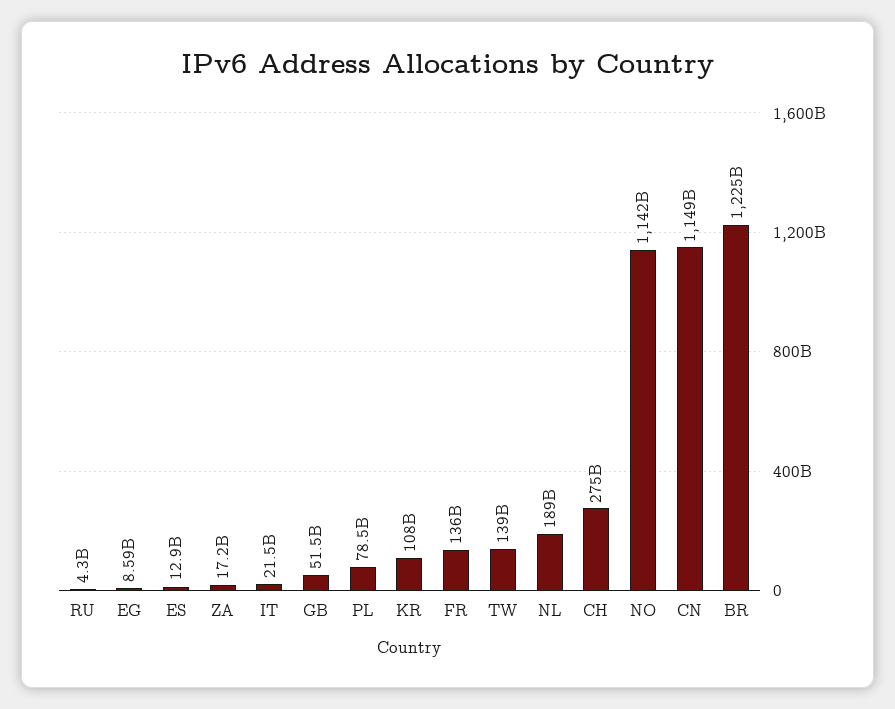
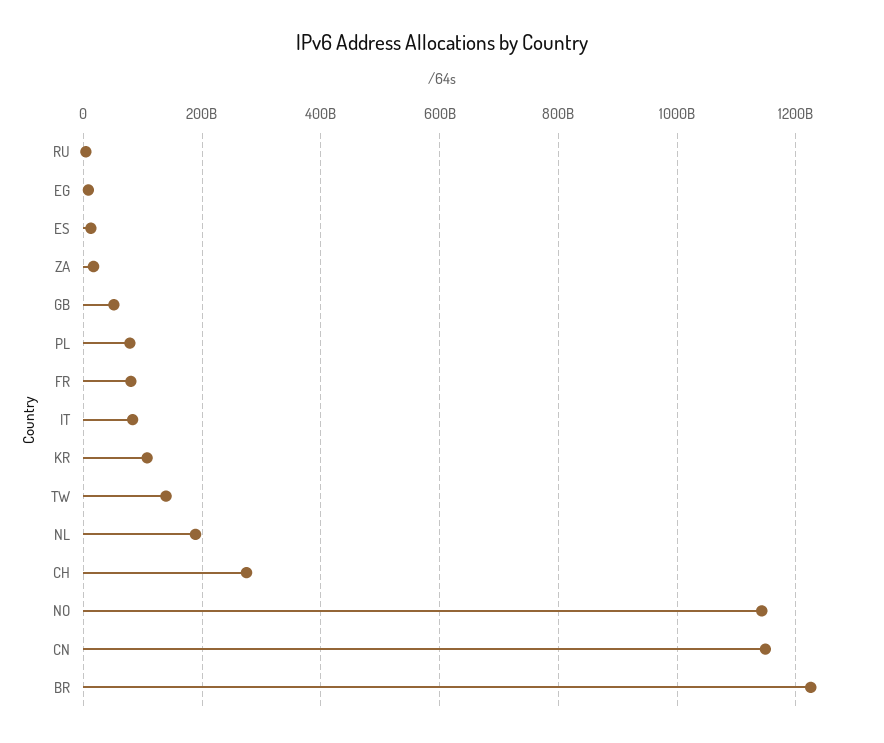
  {
    "RU": 4300000000,
    "EG": 8590000000,
    "ES": 12900000000,
    "ZA": 17200000000,
-   "IT": 21500000000,
+   "IT": 80000000000,
    "GB": 51500000000,
    "PL": 78500000000,
    "KR": 108000000000,
-   "FR": 136000000000,
+   "FR": 80000000000,
    "TW": 139000000000,
    "NL": 189000000000,
    "CH": 275000000000,
    "NO": 1142000000000,
    "CN": 1149000000000,
    "BR": 1225000000000
  }

